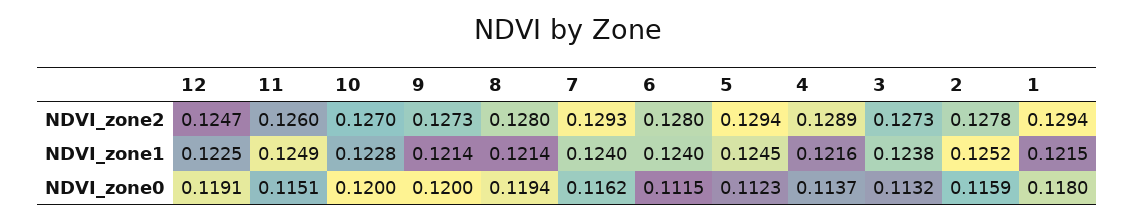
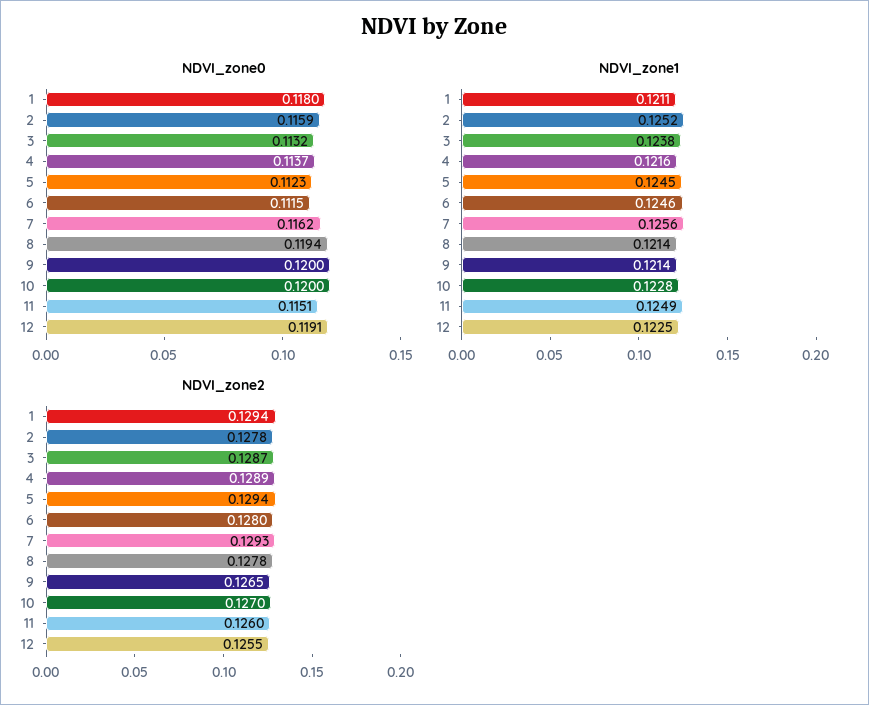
  {
    "NDVI_zone2": {
-     "12": 0.1247,
+     "12": 0.1255,
      "11": 0.126,
      "10": 0.127,
-     "9": 0.1273,
+     "9": 0.1265,
-     "8": 0.128,
+     "8": 0.1278,
      "7": 0.1293,
      "6": 0.128,
      "5": 0.1294,
      "4": 0.1289,
-     "3": 0.1273,
+     "3": 0.1287,
      "2": 0.1278,
      "1": 0.1294
    },
    "NDVI_zone1": {
      "12": 0.1225,
      "11": 0.1249,
      "10": 0.1228,
      "9": 0.1214,
      "8": 0.1214,
-     "7": 0.124,
+     "7": 0.1256,
-     "6": 0.124,
+     "6": 0.1246,
      "5": 0.1245,
      "4": 0.1216,
      "3": 0.1238,
      "2": 0.1252,
-     "1": 0.1215
+     "1": 0.1211
    },
    "NDVI_zone0": {
      "12": 0.1191,
      "11": 0.1151,
      "10": 0.12,
      "9": 0.12,
      "8": 0.1194,
      "7": 0.1162,
      "6": 0.1115,
      "5": 0.1123,
      "4": 0.1137,
      "3": 0.1132,
      "2": 0.1159,
      "1": 0.118
    }
  }

